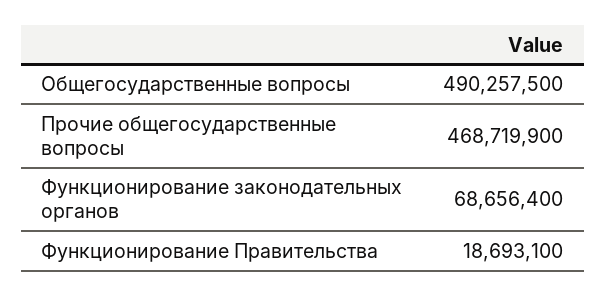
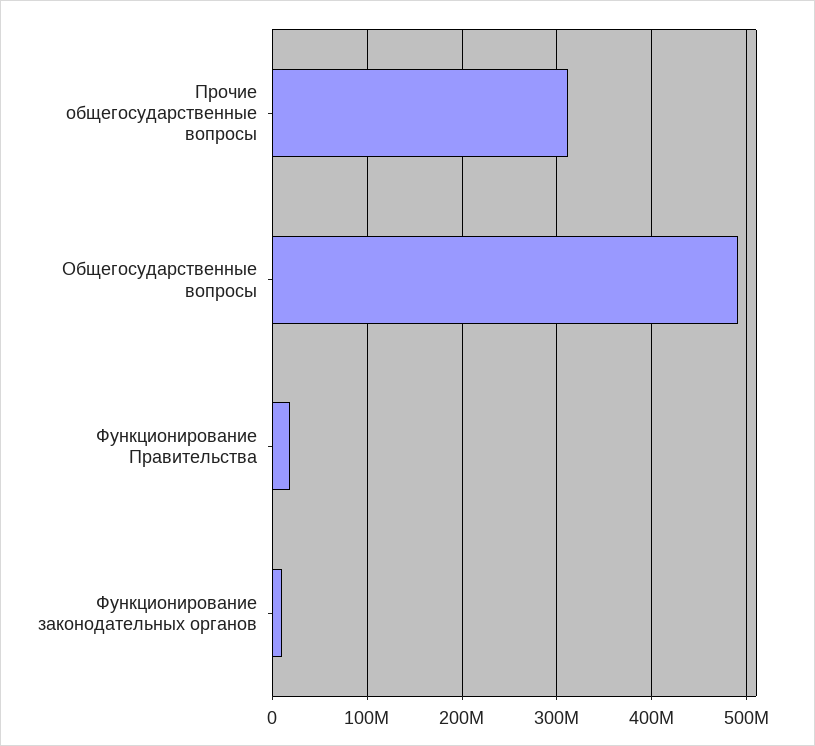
  {
    "Общегосударственные вопросы": 490257500,
-   "Прочие общегосударственные вопросы": 468719900,
+   "Прочие общегосударственные вопросы": 310000000,
-   "Функционирование законодательных органов": 68656400,
+   "Функционирование законодательных органов": 10000000,
    "Функционирование Правительства": 18693100
  }

